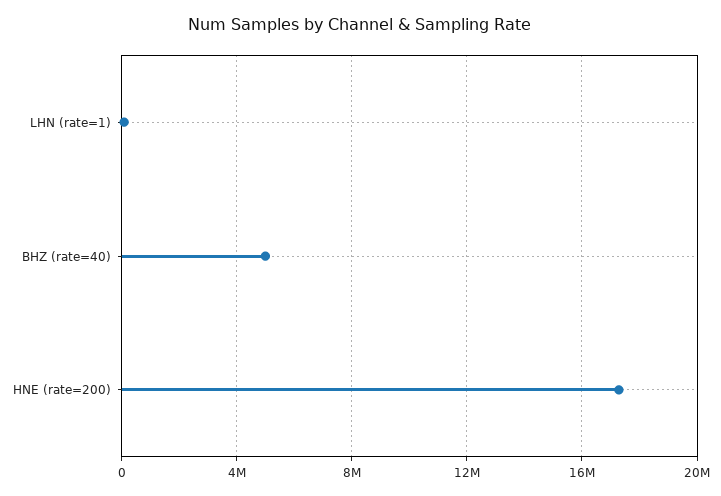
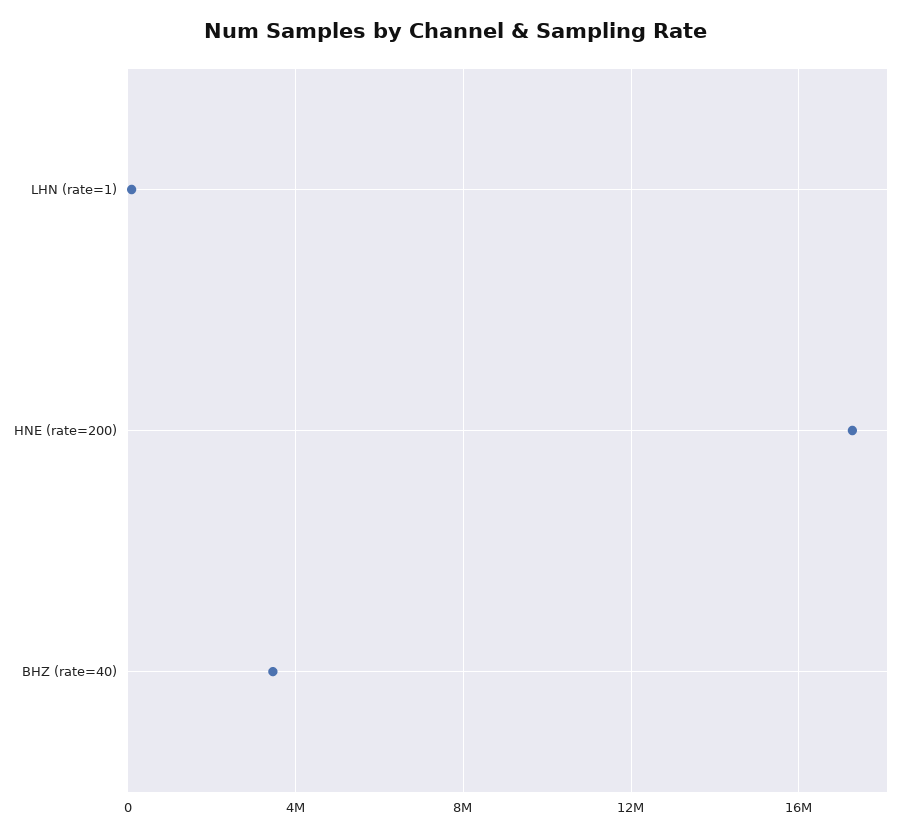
  {
    "LHN (rate=1)": 0,
-   "BHZ (rate=40)": 5000000,
+   "BHZ (rate=40)": 3500000,
    "HNE (rate=200)": 17500000
  }

